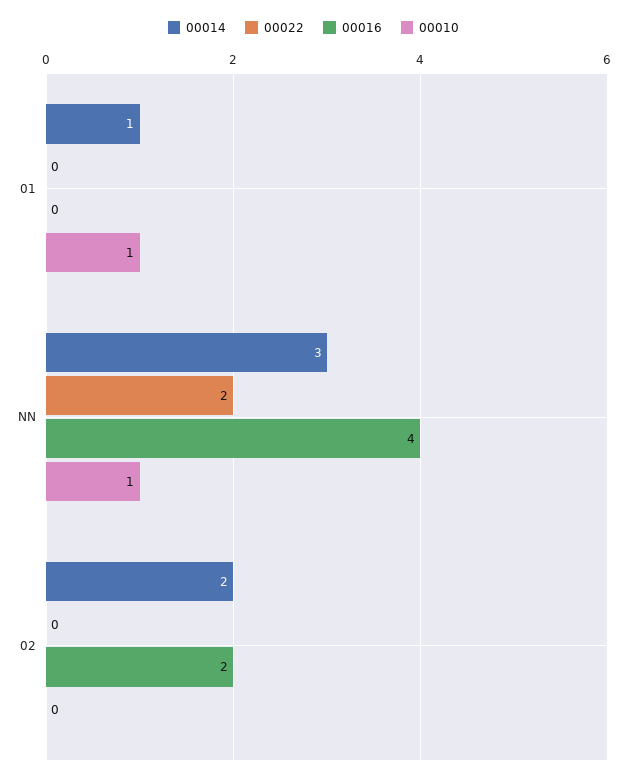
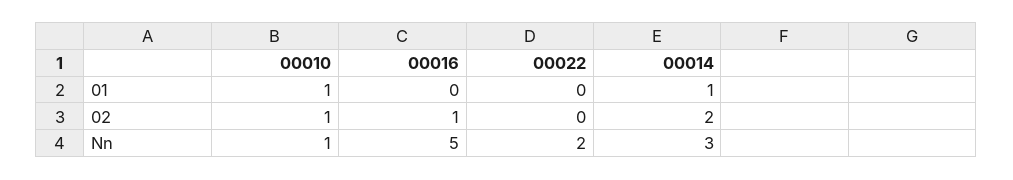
  {
    "00014": {
      "01": 1,
      "NN": 3,
      "02": 2
    },
    "00022": {
      "01": 0,
      "NN": 2,
      "02": 0
    },
    "00016": {
      "01": 0,
-     "NN": 4,
+     "NN": 5,
-     "02": 2
+     "02": 1
    },
    "00010": {
      "01": 1,
      "NN": 1,
-     "02": 0
+     "02": 1
    }
  }

